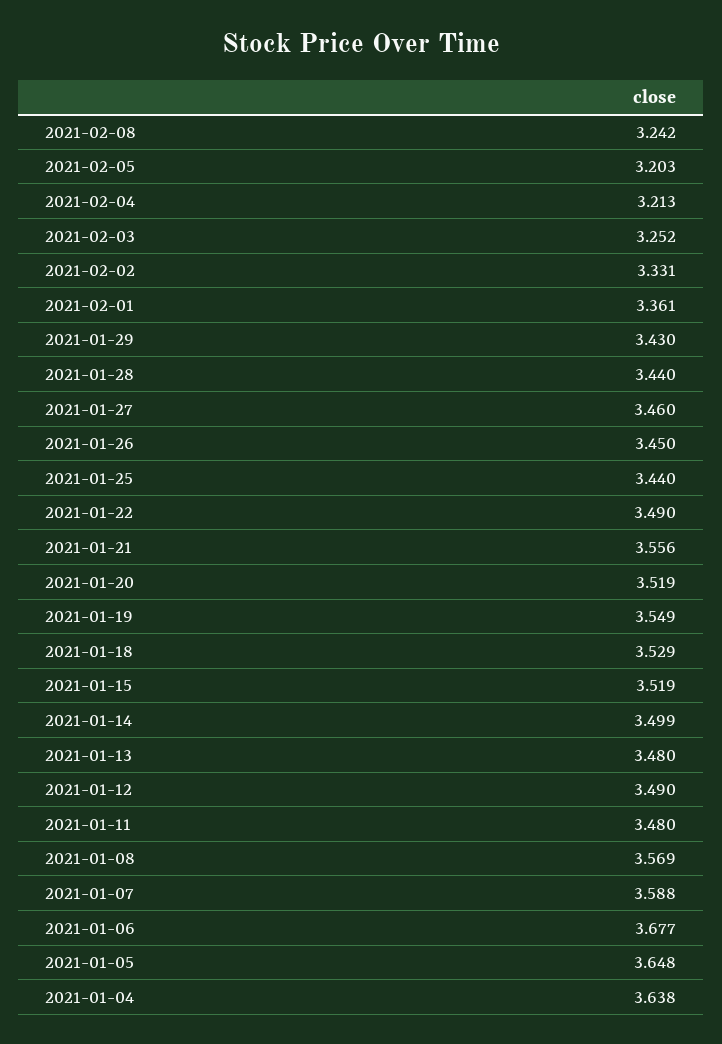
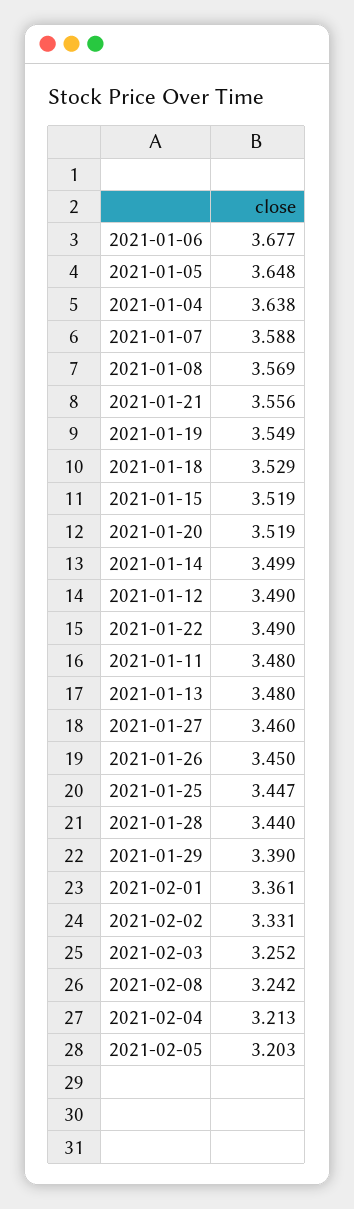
  {
    "2021-02-08": 3.242,
    "2021-02-05": 3.203,
    "2021-02-04": 3.213,
    "2021-02-03": 3.252,
    "2021-02-02": 3.331,
    "2021-02-01": 3.361,
-   "2021-01-29": 3.43,
+   "2021-01-29": 3.39,
    "2021-01-28": 3.44,
    "2021-01-27": 3.46,
    "2021-01-26": 3.45,
-   "2021-01-25": 3.44,
+   "2021-01-25": 3.447,
    "2021-01-22": 3.49,
    "2021-01-21": 3.556,
    "2021-01-20": 3.519,
    "2021-01-19": 3.549,
    "2021-01-18": 3.529,
    "2021-01-15": 3.519,
    "2021-01-14": 3.499,
    "2021-01-13": 3.48,
    "2021-01-12": 3.49,
    "2021-01-11": 3.48,
    "2021-01-08": 3.569,
    "2021-01-07": 3.588,
    "2021-01-06": 3.677,
    "2021-01-05": 3.648,
    "2021-01-04": 3.638
  }

